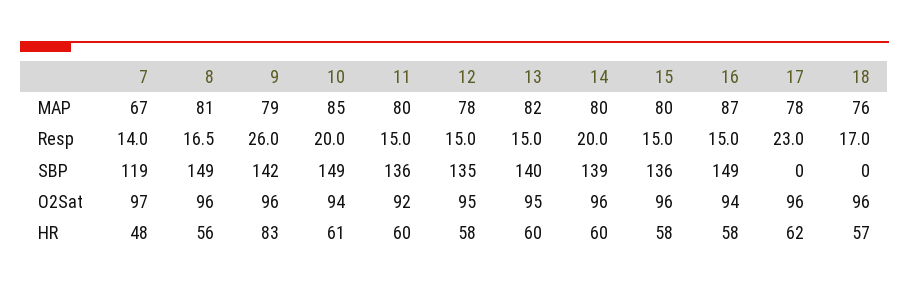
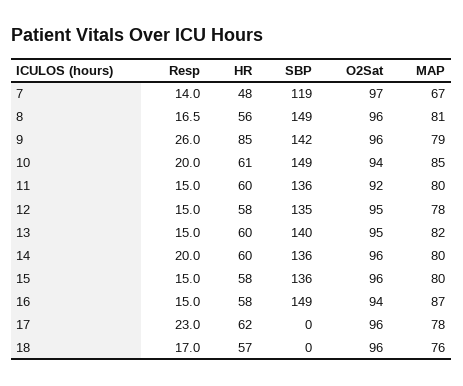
  {
    "7": {
      "MAP": 67,
      "Resp": 14,
      "SBP": 119,
      "O2Sat": 97,
      "HR": 48
    },
    "8": {
      "MAP": 81,
      "Resp": 16.5,
      "SBP": 149,
      "O2Sat": 96,
      "HR": 56
    },
    "9": {
      "MAP": 79,
      "Resp": 26,
      "SBP": 142,
      "O2Sat": 96,
-     "HR": 83
+     "HR": 85
    },
    "10": {
      "MAP": 85,
      "Resp": 20,
      "SBP": 149,
      "O2Sat": 94,
      "HR": 61
    },
    "11": {
      "MAP": 80,
      "Resp": 15,
      "SBP": 136,
      "O2Sat": 92,
      "HR": 60
    },
    "12": {
      "MAP": 78,
      "Resp": 15,
      "SBP": 135,
      "O2Sat": 95,
      "HR": 58
    },
    "13": {
      "MAP": 82,
      "Resp": 15,
      "SBP": 140,
      "O2Sat": 95,
      "HR": 60
    },
    "14": {
      "MAP": 80,
      "Resp": 20,
-     "SBP": 139,
+     "SBP": 136,
      "O2Sat": 96,
      "HR": 60
    },
    "15": {
      "MAP": 80,
      "Resp": 15,
      "SBP": 136,
      "O2Sat": 96,
      "HR": 58
    },
    "16": {
      "MAP": 87,
      "Resp": 15,
      "SBP": 149,
      "O2Sat": 94,
      "HR": 58
    },
    "17": {
      "MAP": 78,
      "Resp": 23,
      "SBP": 0,
      "O2Sat": 96,
      "HR": 62
    },
    "18": {
      "MAP": 76,
      "Resp": 17,
      "SBP": 0,
      "O2Sat": 96,
      "HR": 57
    }
  }

